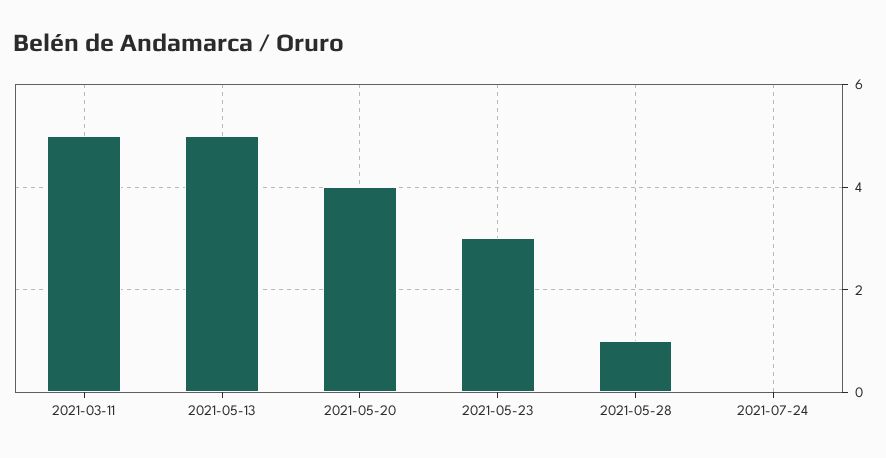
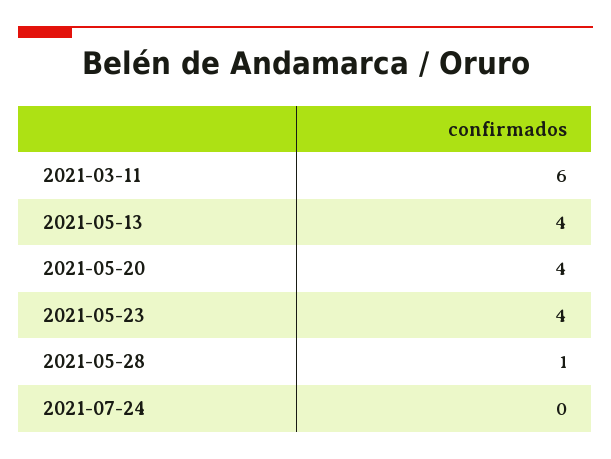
  {
-   "2021-03-11": 5,
+   "2021-03-11": 6,
-   "2021-05-13": 5,
+   "2021-05-13": 4,
    "2021-05-20": 4,
-   "2021-05-23": 3,
+   "2021-05-23": 4,
    "2021-05-28": 1,
    "2021-07-24": 0
  }

